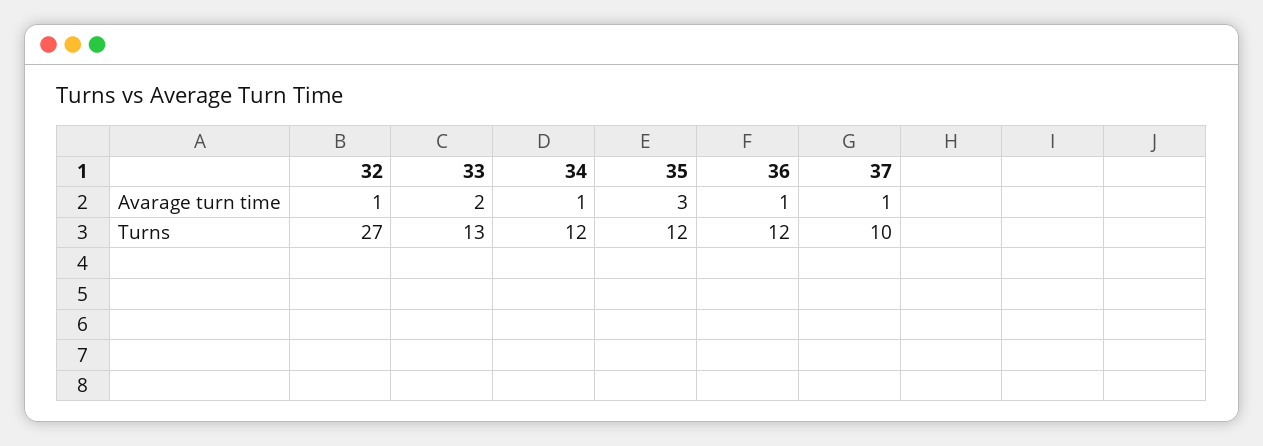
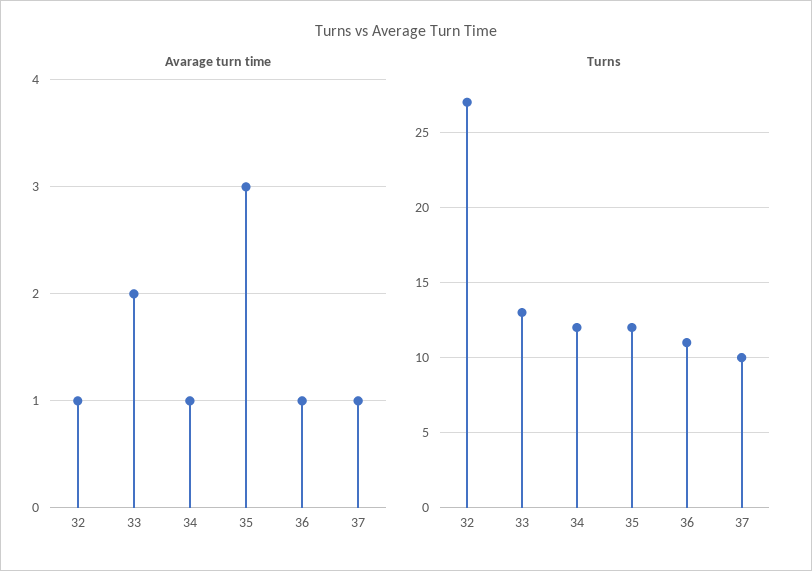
  {
    "Avarage turn time": {
      "32": 1,
      "33": 2,
      "34": 1,
      "35": 3,
      "36": 1,
      "37": 1
    },
    "Turns": {
      "32": 27,
      "33": 13,
      "34": 12,
      "35": 12,
-     "36": 12,
+     "36": 11,
      "37": 10
    }
  }

